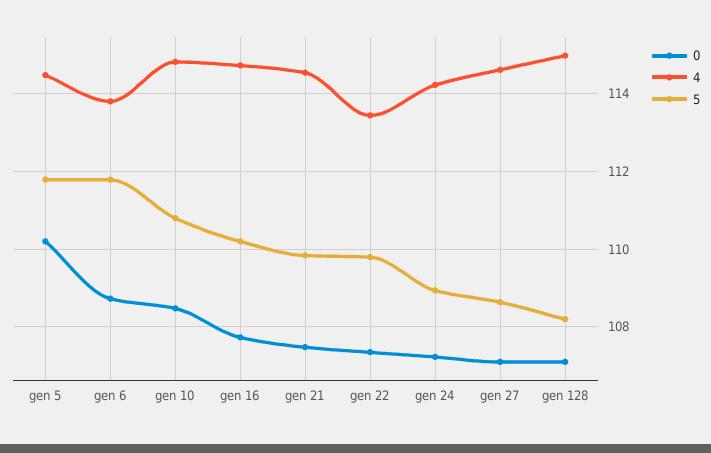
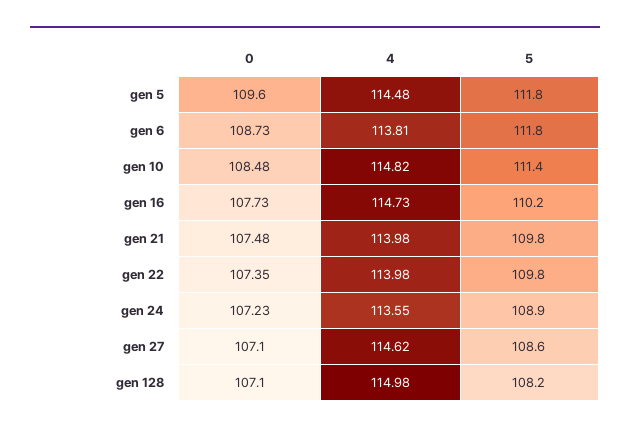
  {
    "0": {
-     "gen 5": 110.2,
+     "gen 5": 109.6,
      "gen 6": 108.73,
      "gen 10": 108.48,
      "gen 16": 107.73,
      "gen 21": 107.48,
      "gen 22": 107.35,
      "gen 24": 107.23,
      "gen 27": 107.1,
      "gen 128": 107.1
    },
    "4": {
      "gen 5": 114.48,
      "gen 6": 113.81,
      "gen 10": 114.82,
      "gen 16": 114.73,
-     "gen 21": 114.6,
+     "gen 21": 113.98,
-     "gen 22": 113.4,
+     "gen 22": 113.98,
-     "gen 24": 114.2,
+     "gen 24": 113.55,
      "gen 27": 114.62,
      "gen 128": 114.98
    },
    "5": {
      "gen 5": 111.8,
      "gen 6": 111.8,
-     "gen 10": 110.8,
+     "gen 10": 111.4,
      "gen 16": 110.2,
      "gen 21": 109.8,
      "gen 22": 109.8,
      "gen 24": 108.9,
      "gen 27": 108.6,
      "gen 128": 108.2
    }
  }

